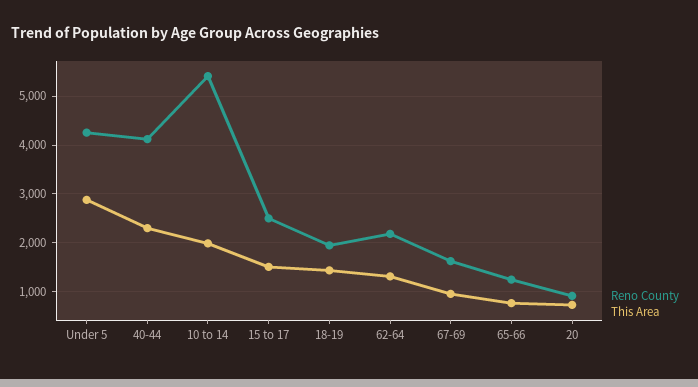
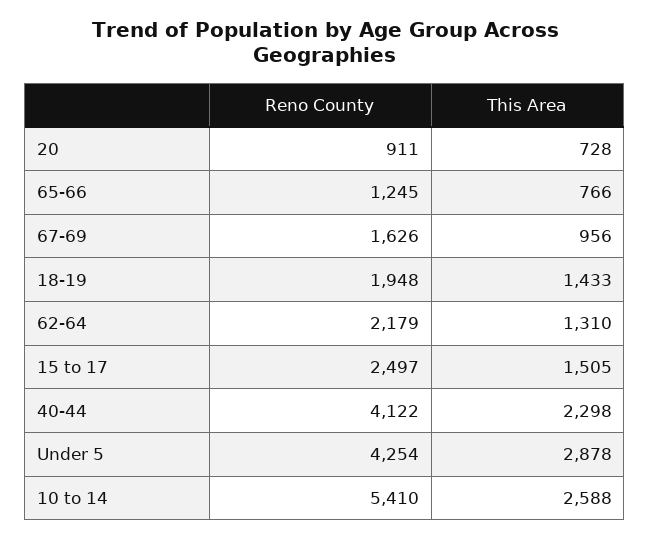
  {
    "Reno County": {
      "Under 5": 4254,
      "40-44": 4122,
      "10 to 14": 5410,
      "15 to 17": 2497,
      "18-19": 1948,
      "62-64": 2179,
      "67-69": 1626,
      "65-66": 1245,
      "20": 911
    },
    "This Area": {
      "Under 5": 2878,
      "40-44": 2298,
-     "10 to 14": 2000,
+     "10 to 14": 2588,
      "15 to 17": 1505,
      "18-19": 1433,
      "62-64": 1310,
      "67-69": 956,
      "65-66": 766,
      "20": 728
    }
  }

